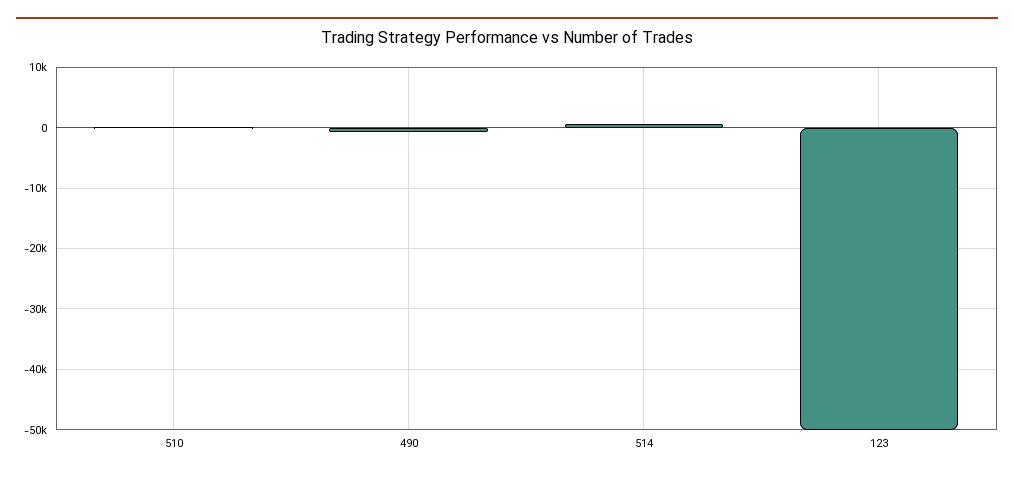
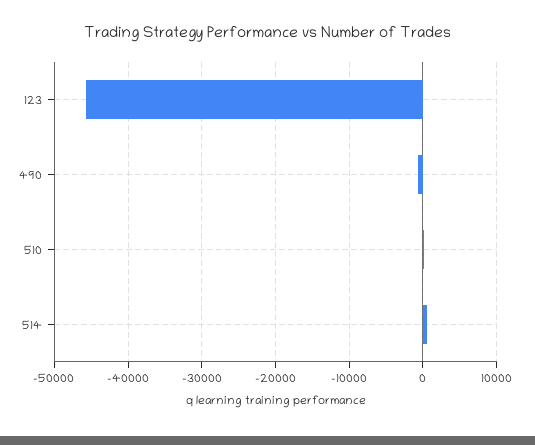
  {
    "510": 0,
    "490": -1000,
    "514": 1000,
-   "123": -50000
+   "123": -46000
  }

